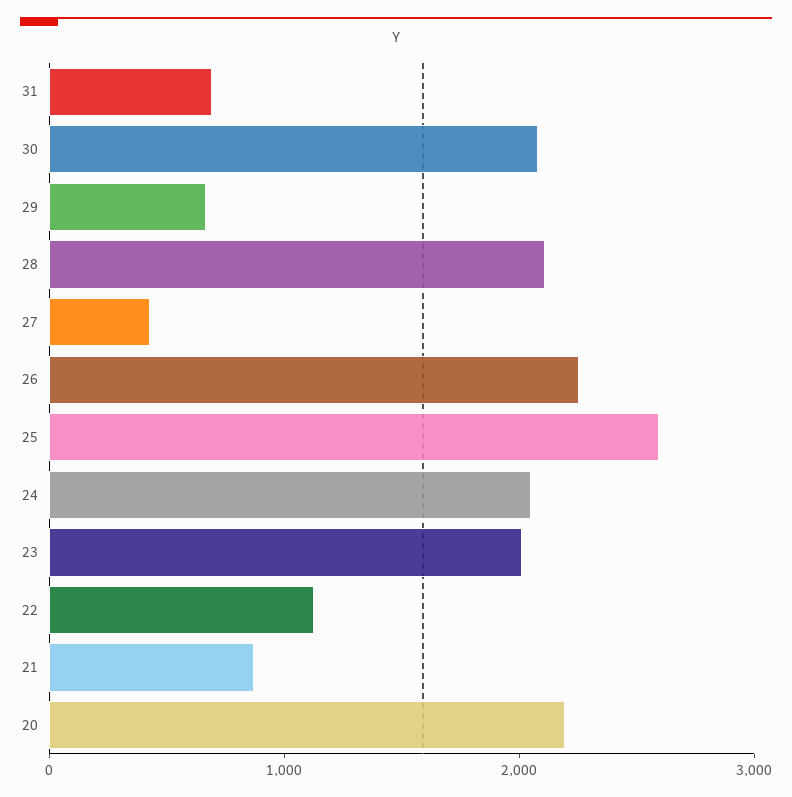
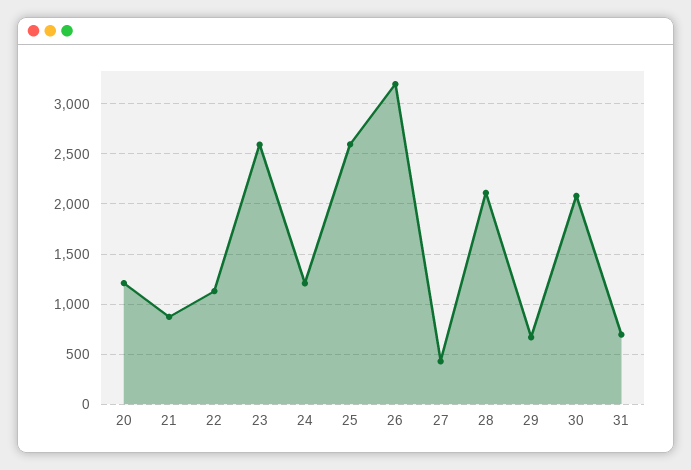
  {
    "31": 700,
    "30": 2100,
    "29": 700,
    "28": 2100,
    "27": 400,
-   "26": 2200,
+   "26": 3200,
    "25": 2600,
-   "24": 2000,
+   "24": 1200,
-   "23": 2000,
+   "23": 2600,
    "22": 1100,
    "21": 900,
-   "20": 2200
+   "20": 1200
  }

